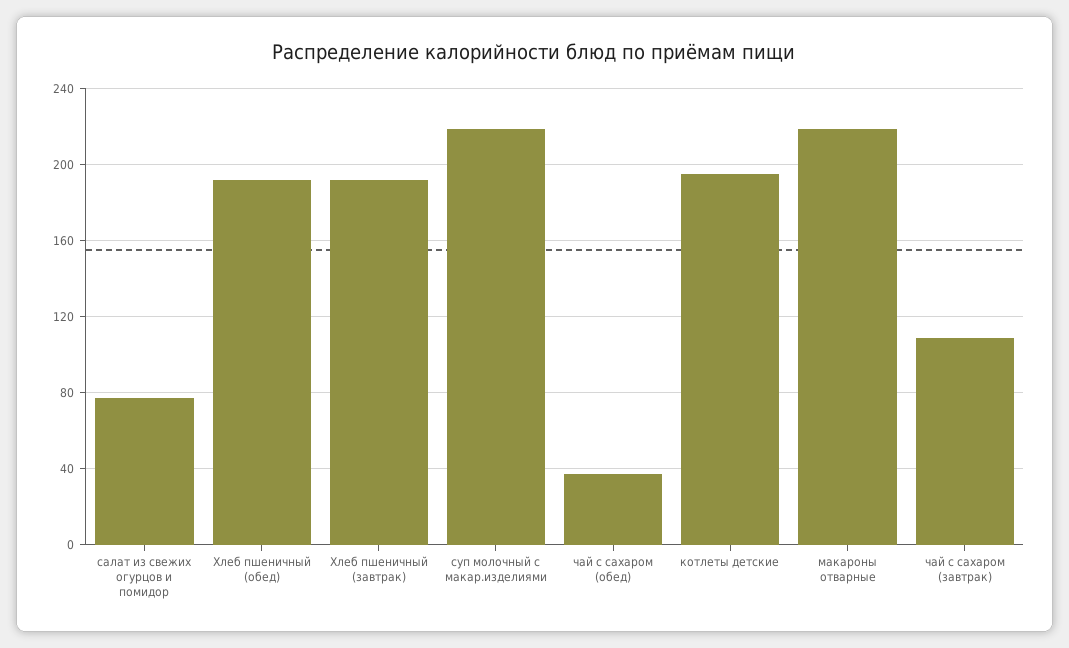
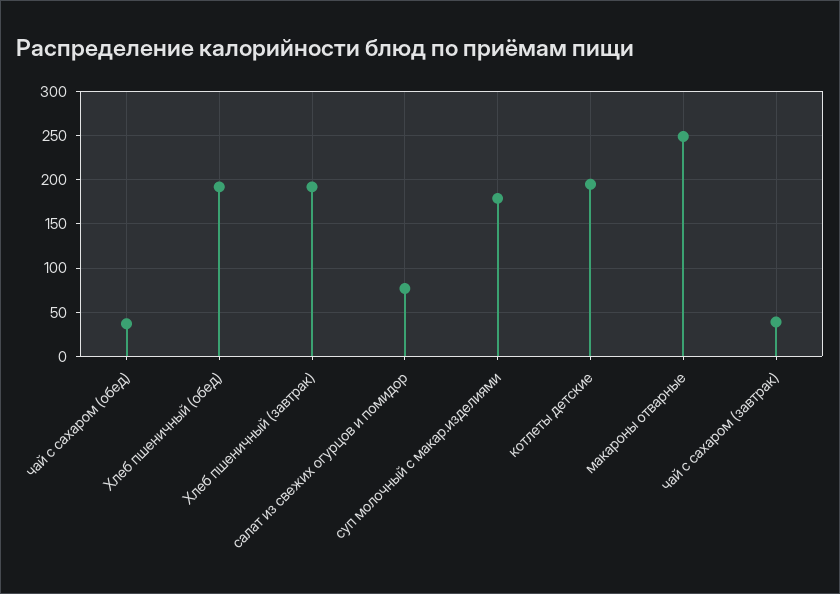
  {
    "салат из свежих огурцов и помидор": 75,
    "Хлеб пшеничный (обед)": 190,
    "Хлеб пшеничный (завтрак)": 190,
-   "суп молочный с макар.изделиями": 220,
+   "суп молочный с макар.изделиями": 180,
    "чай с сахаром (обед)": 35,
    "котлеты детские": 195,
-   "макароны отварные": 220,
+   "макароны отварные": 250,
-   "чай с сахаром (завтрак)": 110
+   "чай с сахаром (завтрак)": 40
  }

